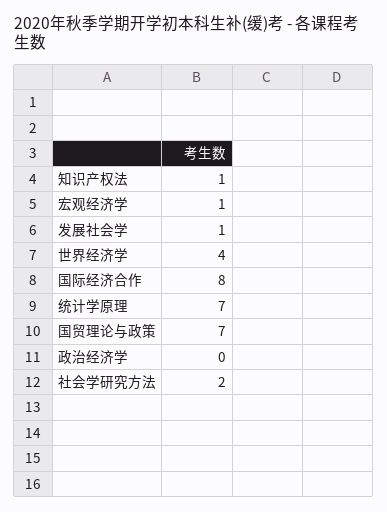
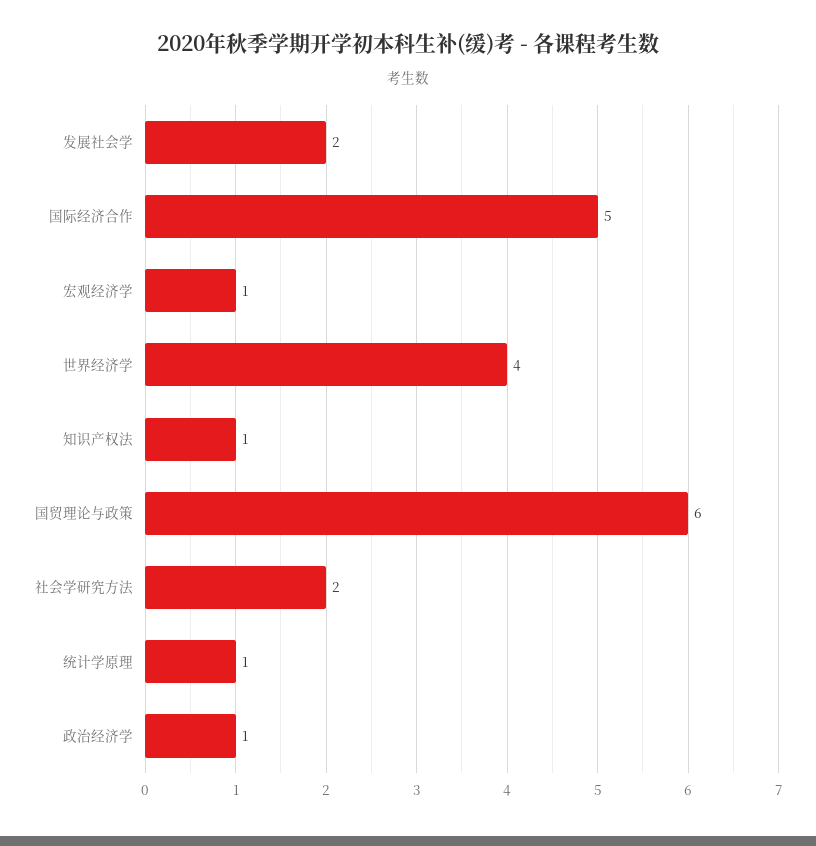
  {
    "知识产权法": 1,
    "宏观经济学": 1,
-   "发展社会学": 1,
+   "发展社会学": 2,
    "世界经济学": 4,
-   "国际经济合作": 8,
+   "国际经济合作": 5,
-   "统计学原理": 7,
+   "统计学原理": 1,
-   "国贸理论与政策": 7,
+   "国贸理论与政策": 6,
-   "政治经济学": 0,
+   "政治经济学": 1,
    "社会学研究方法": 2
  }

